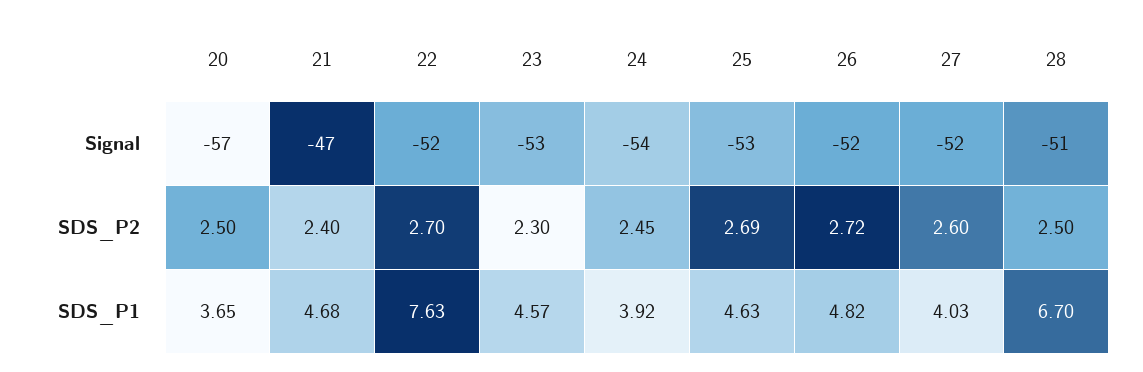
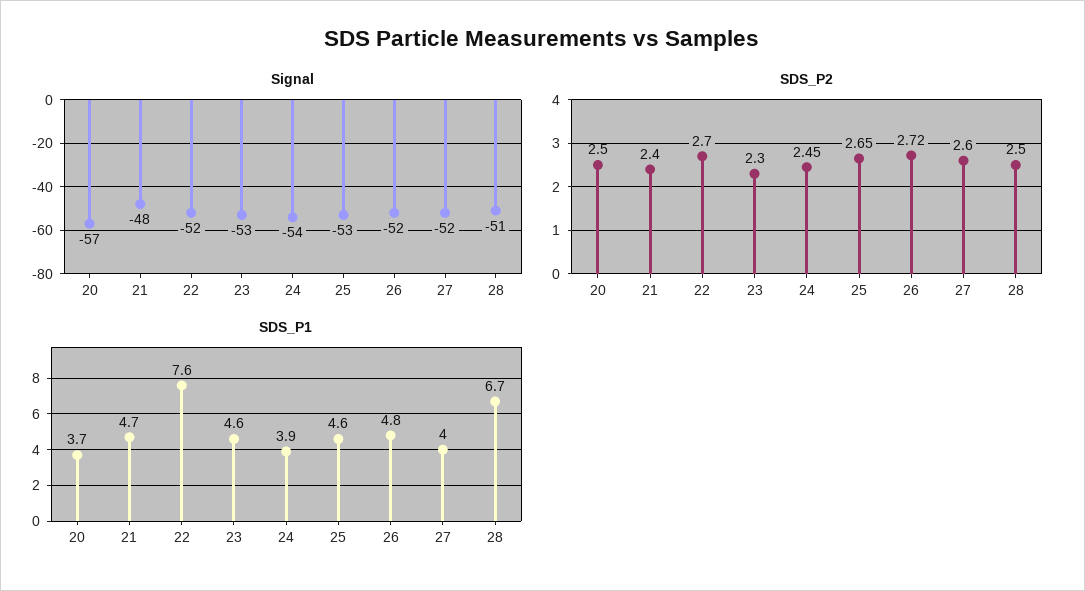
  {
    "Signal": {
      "20": -57,
-     "21": -47,
+     "21": -48,
      "22": -52,
      "23": -53,
      "24": -54,
      "25": -53,
      "26": -52,
      "27": -52,
      "28": -51
    },
    "SDS_P2": {
      "20": 2.5,
      "21": 2.4,
      "22": 2.7,
      "23": 2.3,
      "24": 2.45,
-     "25": 2.69,
+     "25": 2.65,
      "26": 2.72,
      "27": 2.6,
      "28": 2.5
    },
    "SDS_P1": {
      "20": 3.65,
      "21": 4.68,
      "22": 7.63,
      "23": 4.57,
      "24": 3.92,
      "25": 4.63,
      "26": 4.82,
      "27": 4.03,
      "28": 6.7
    }
  }

